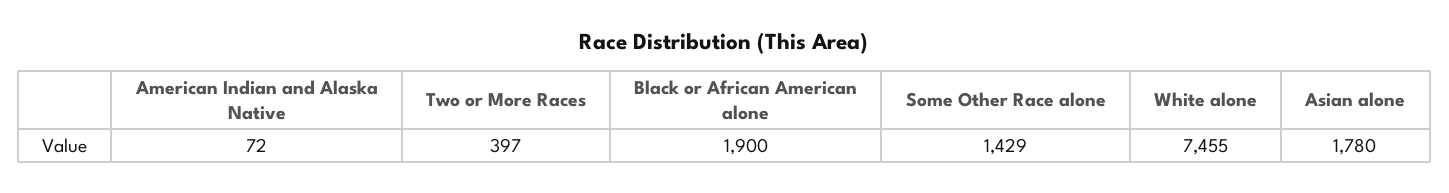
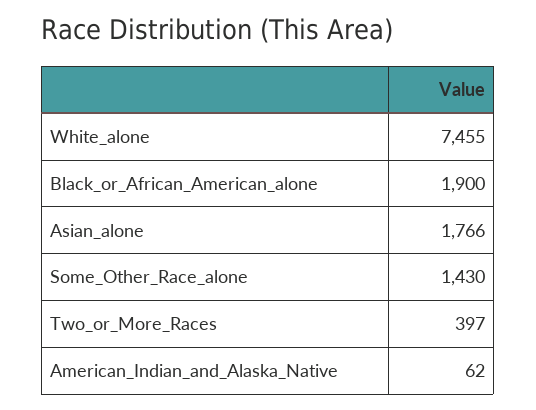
  {
-   "American Indian and Alaska Native": 72,
+   "American Indian and Alaska Native": 62,
    "Two or More Races": 397,
    "Black or African American alone": 1900,
-   "Some Other Race alone": 1429,
+   "Some Other Race alone": 1430,
    "White alone": 7455,
-   "Asian alone": 1780
+   "Asian alone": 1766
  }

